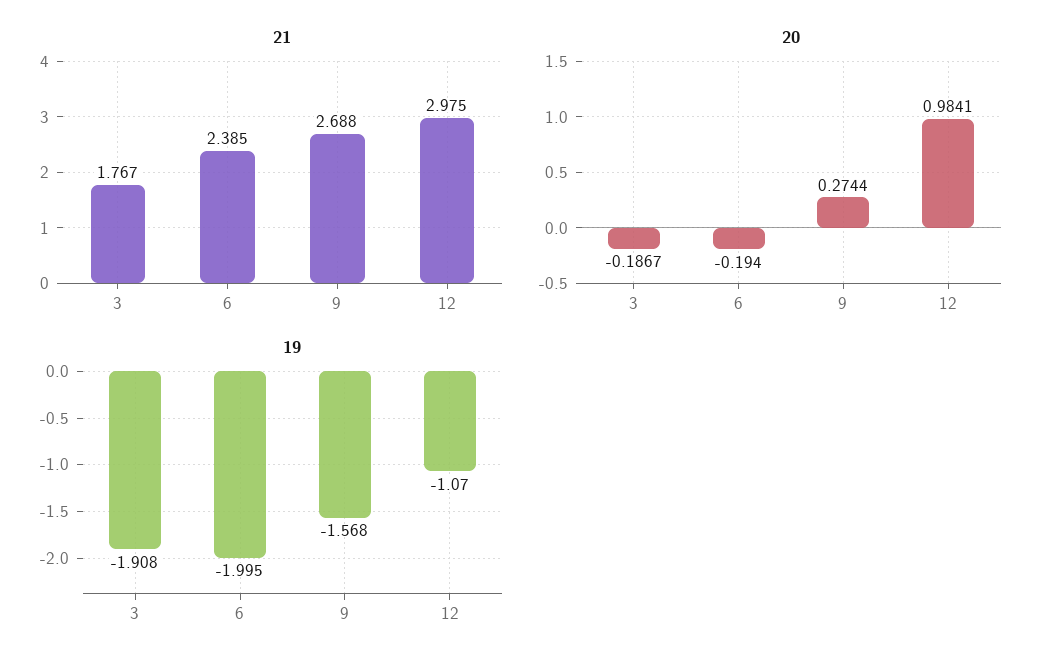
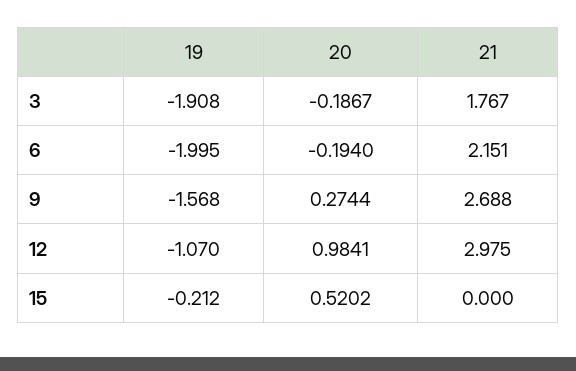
  {
    "21": {
      "3": 1.767,
-     "6": 2.385,
+     "6": 2.151,
      "9": 2.688,
-     "12": 2.975
+     "12": 2.975,
+     "15": 0
    },
    "20": {
      "3": -0.1867,
      "6": -0.194,
      "9": 0.2744,
-     "12": 0.9841
+     "12": 0.9841,
+     "15": 0.5202
    },
    "19": {
      "3": -1.908,
      "6": -1.995,
      "9": -1.568,
-     "12": -1.07
+     "12": -1.07,
+     "15": -0.212
    }
  }

